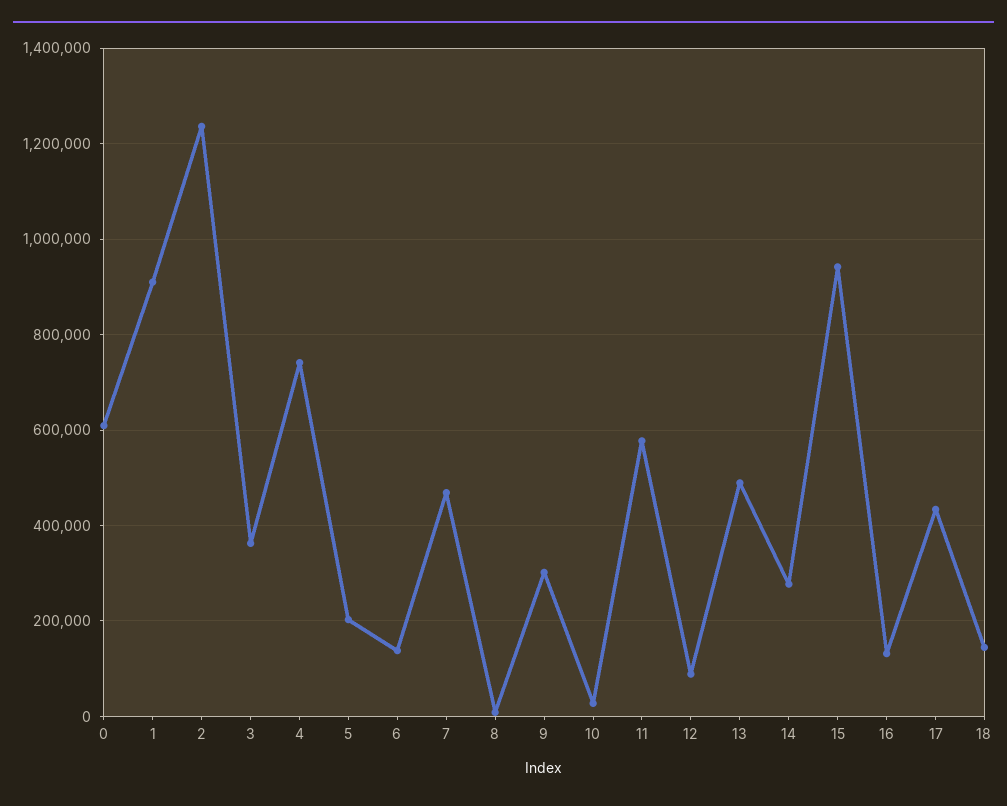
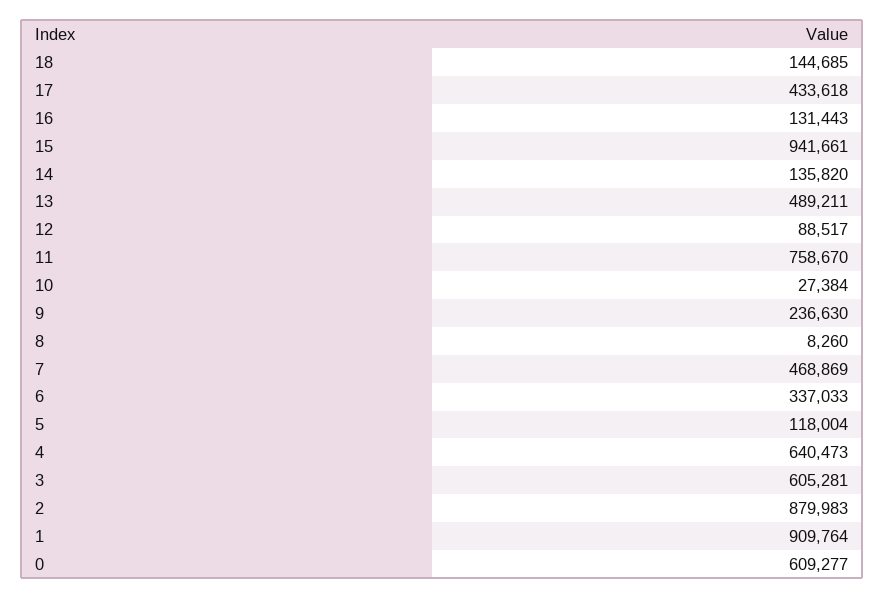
  {
    "0": 609277,
    "1": 909764,
-   "2": 1240000,
+   "2": 879983,
-   "3": 360000,
+   "3": 605281,
-   "4": 740000,
+   "4": 640473,
-   "5": 200000,
+   "5": 118004,
-   "6": 140000,
+   "6": 337033,
    "7": 468869,
    "8": 8260,
-   "9": 300000,
+   "9": 236630,
    "10": 27384,
-   "11": 580000,
+   "11": 758670,
    "12": 88517,
    "13": 489211,
-   "14": 280000,
+   "14": 135820,
    "15": 941661,
    "16": 131443,
    "17": 433618,
    "18": 144685
  }

